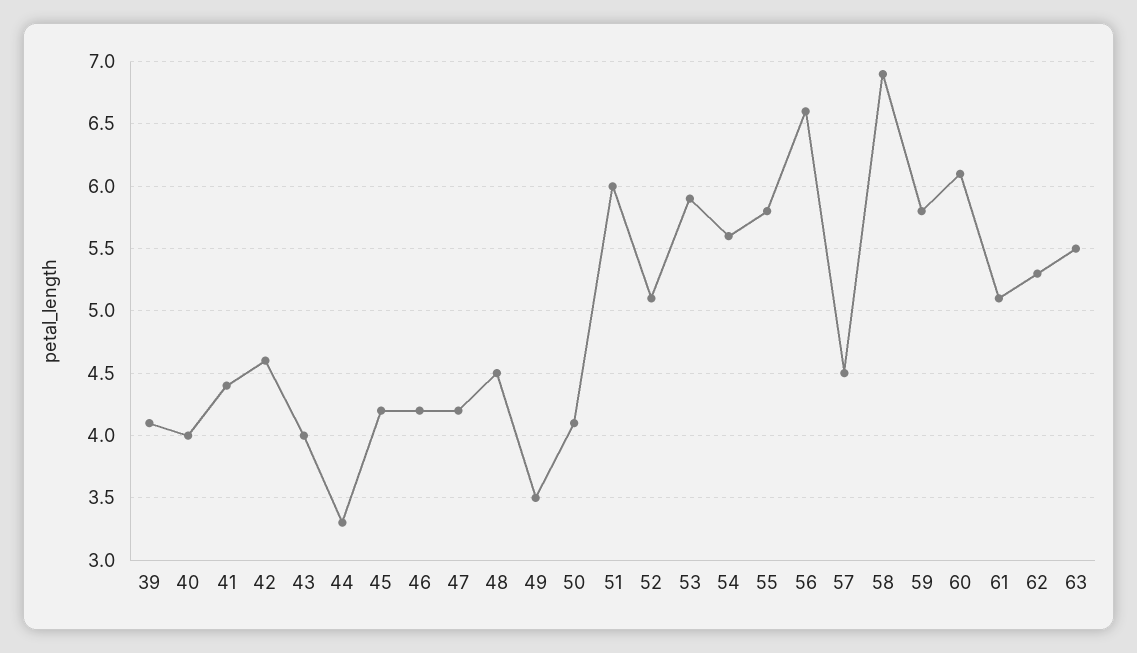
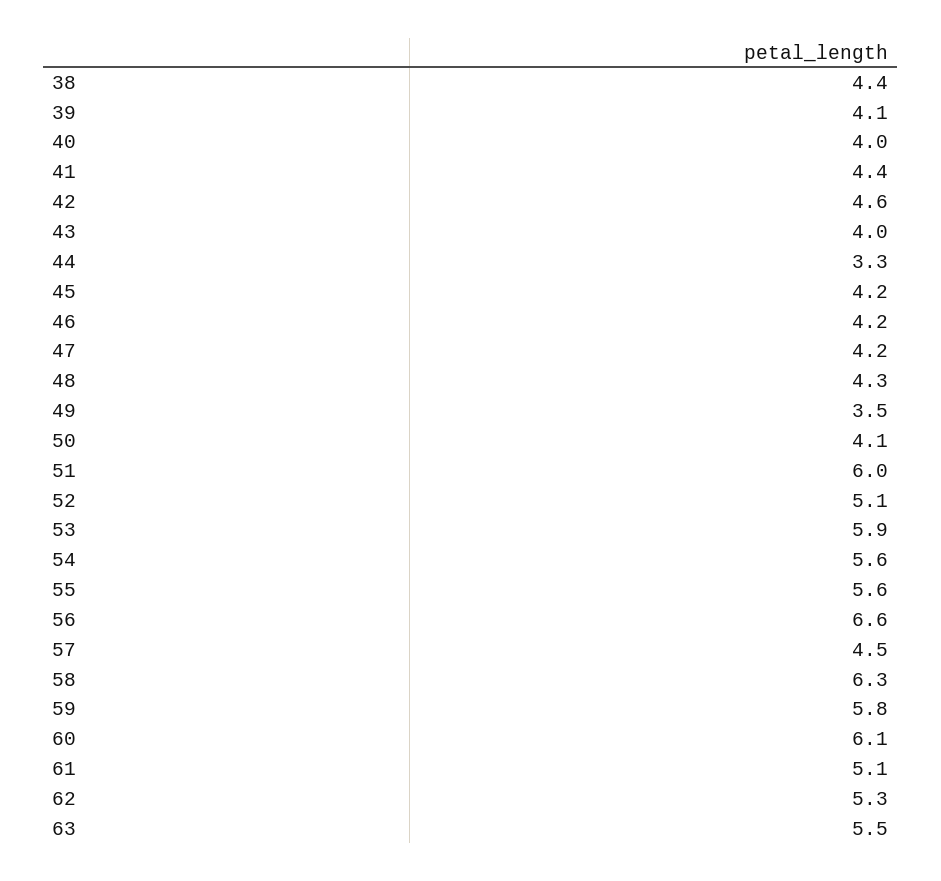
  {
    "39": 4.1,
    "40": 4,
    "41": 4.4,
    "42": 4.6,
    "43": 4,
    "44": 3.3,
    "45": 4.2,
    "46": 4.2,
    "47": 4.2,
-   "48": 4.5,
+   "48": 4.3,
    "49": 3.5,
    "50": 4.1,
    "51": 6,
    "52": 5.1,
    "53": 5.9,
    "54": 5.6,
-   "55": 5.8,
+   "55": 5.6,
    "56": 6.6,
    "57": 4.5,
-   "58": 6.9,
+   "58": 6.3,
    "59": 5.8,
    "60": 6.1,
    "61": 5.1,
    "62": 5.3,
-   "63": 5.5
+   "63": 5.5,
+   "38": 4.4
  }

